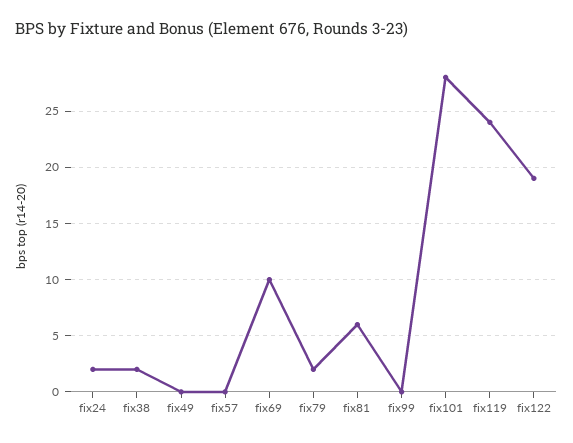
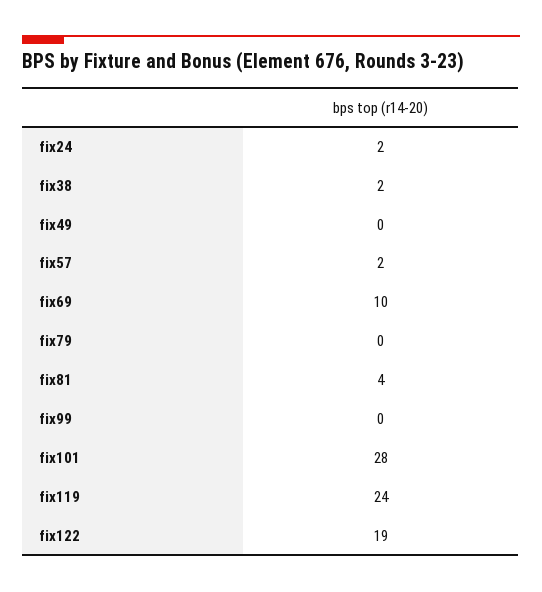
  {
    "fix24": 2,
    "fix38": 2,
    "fix49": 0,
-   "fix57": 0,
+   "fix57": 2,
    "fix69": 10,
-   "fix79": 2,
+   "fix79": 0,
-   "fix81": 6,
+   "fix81": 4,
    "fix99": 0,
    "fix101": 28,
    "fix119": 24,
    "fix122": 19
  }

